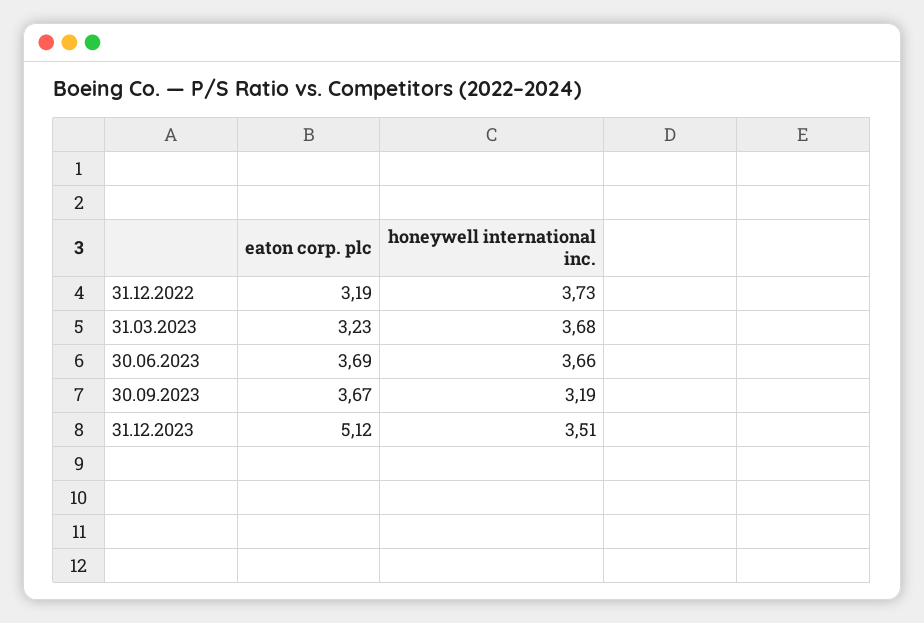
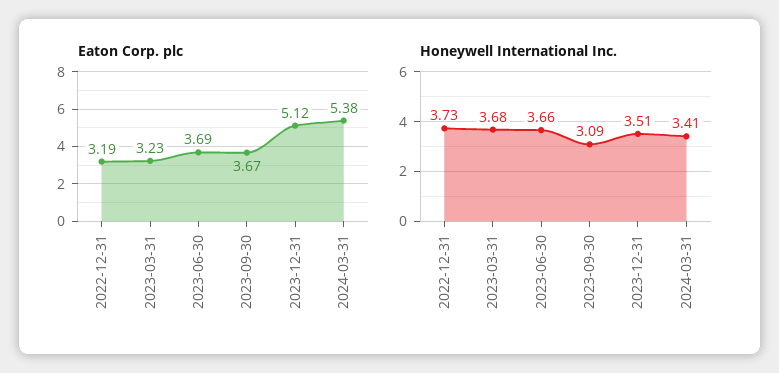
  {
    "eaton corp. plc": {
      "31.12.2022": 3.19,
      "31.03.2023": 3.23,
      "30.06.2023": 3.69,
      "30.09.2023": 3.67,
-     "31.12.2023": 5.12
+     "31.12.2023": 5.12,
+     "2024-03-31": 5.38
    },
    "honeywell international inc.": {
      "31.12.2022": 3.73,
      "31.03.2023": 3.68,
      "30.06.2023": 3.66,
-     "30.09.2023": 3.19,
+     "30.09.2023": 3.09,
-     "31.12.2023": 3.51
+     "31.12.2023": 3.51,
+     "2024-03-31": 3.41
    }
  }

